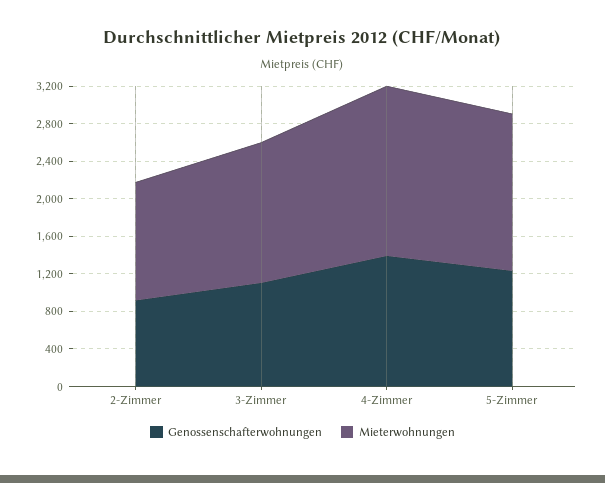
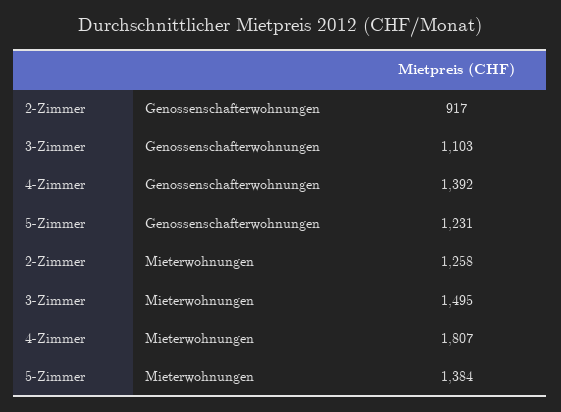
  {
    "Genossenschafterwohnungen": {
      "2-Zimmer": 917,
      "3-Zimmer": 1103,
      "4-Zimmer": 1392,
      "5-Zimmer": 1231
    },
    "Mieterwohnungen": {
      "2-Zimmer": 1258,
      "3-Zimmer": 1495,
      "4-Zimmer": 1807,
-     "5-Zimmer": 1700
+     "5-Zimmer": 1384
    }
  }

